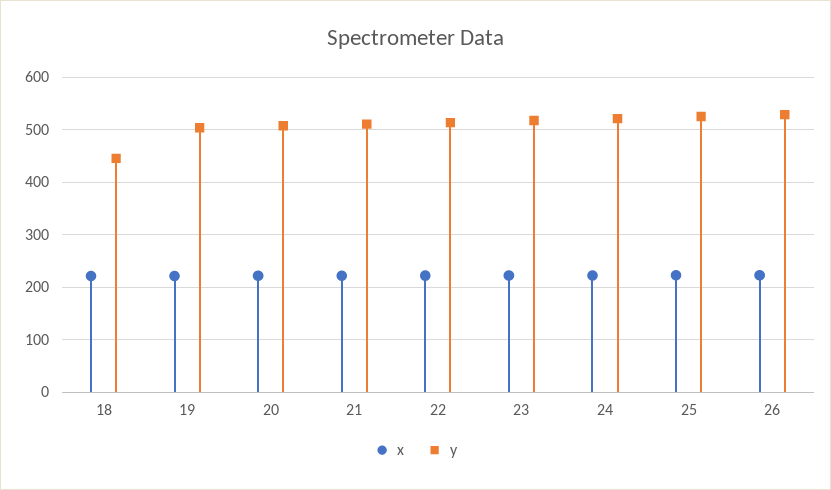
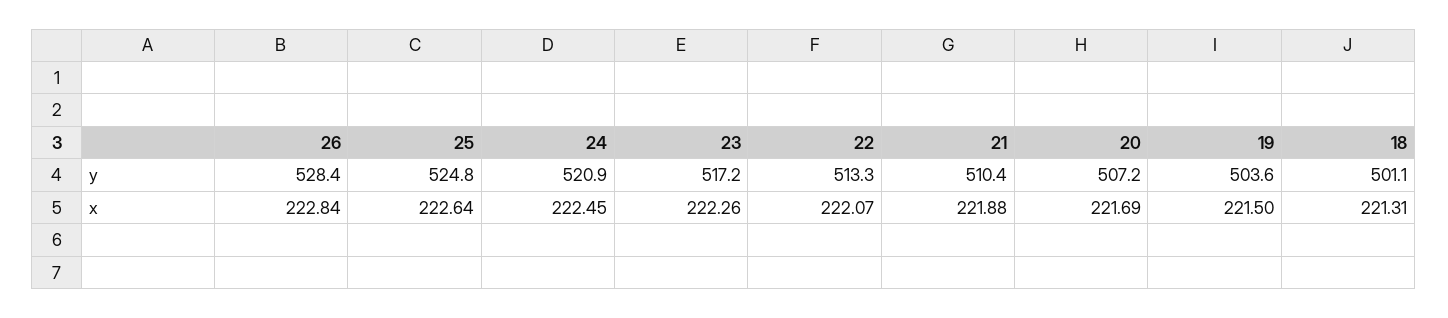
  {
    "x": {
      "18": 221.31,
      "19": 221.5,
      "20": 221.69,
      "21": 221.88,
      "22": 222.07,
      "23": 222.26,
      "24": 222.45,
      "25": 222.64,
      "26": 222.84
    },
    "y": {
-     "18": 440,
+     "18": 501.1,
      "19": 503.6,
      "20": 507.2,
      "21": 510.4,
      "22": 513.3,
      "23": 517.2,
      "24": 520.9,
      "25": 524.8,
      "26": 528.4
    }
  }

